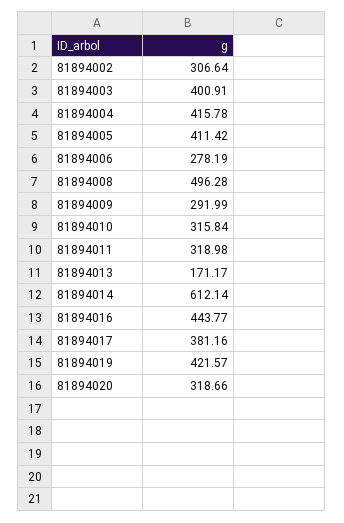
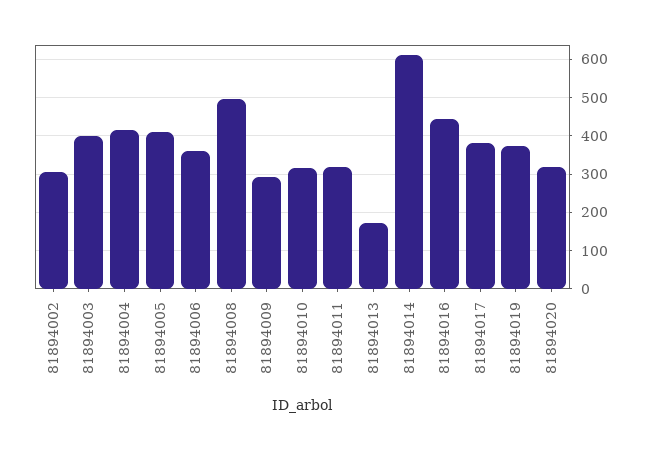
  {
    "81894002": 306.64,
    "81894003": 400.91,
    "81894004": 415.78,
    "81894005": 411.42,
-   "81894006": 278.19,
+   "81894006": 360,
    "81894008": 496.28,
    "81894009": 291.99,
    "81894010": 315.84,
    "81894011": 318.98,
    "81894013": 171.17,
    "81894014": 612.14,
    "81894016": 443.77,
    "81894017": 381.16,
-   "81894019": 421.57,
+   "81894019": 380,
    "81894020": 318.66
  }

